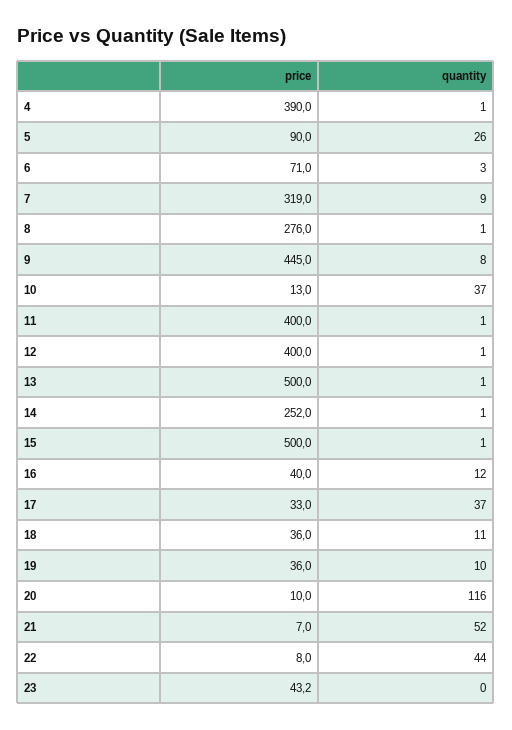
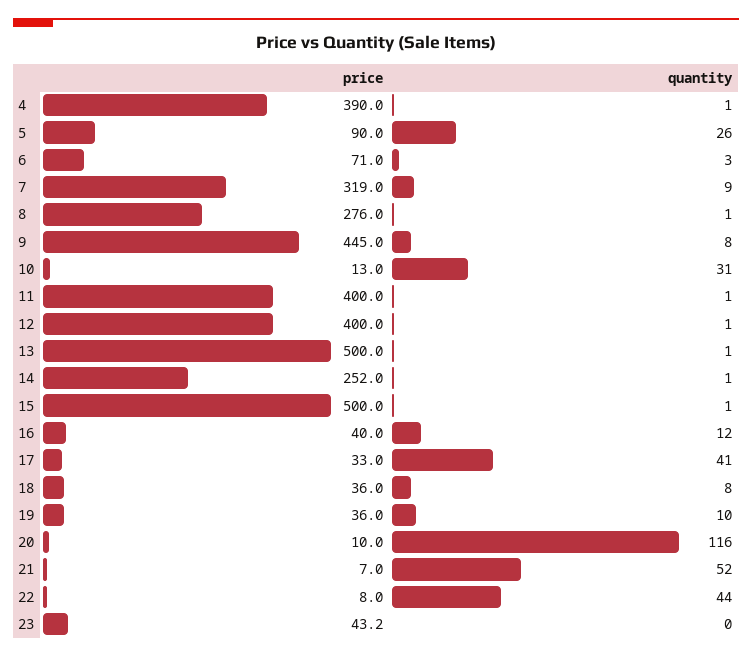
  {
    "price": {
      "4": 390,
      "5": 90,
      "6": 71,
      "7": 319,
      "8": 276,
      "9": 445,
      "10": 13,
      "11": 400,
      "12": 400,
      "13": 500,
      "14": 252,
      "15": 500,
      "16": 40,
      "17": 33,
      "18": 36,
      "19": 36,
      "20": 10,
      "21": 7,
      "22": 8,
      "23": 43.2
    },
    "quantity": {
      "4": 1,
      "5": 26,
      "6": 3,
      "7": 9,
      "8": 1,
      "9": 8,
-     "10": 37,
+     "10": 31,
      "11": 1,
      "12": 1,
      "13": 1,
      "14": 1,
      "15": 1,
      "16": 12,
-     "17": 37,
+     "17": 41,
-     "18": 11,
+     "18": 8,
      "19": 10,
      "20": 116,
      "21": 52,
      "22": 44,
      "23": 0
    }
  }

